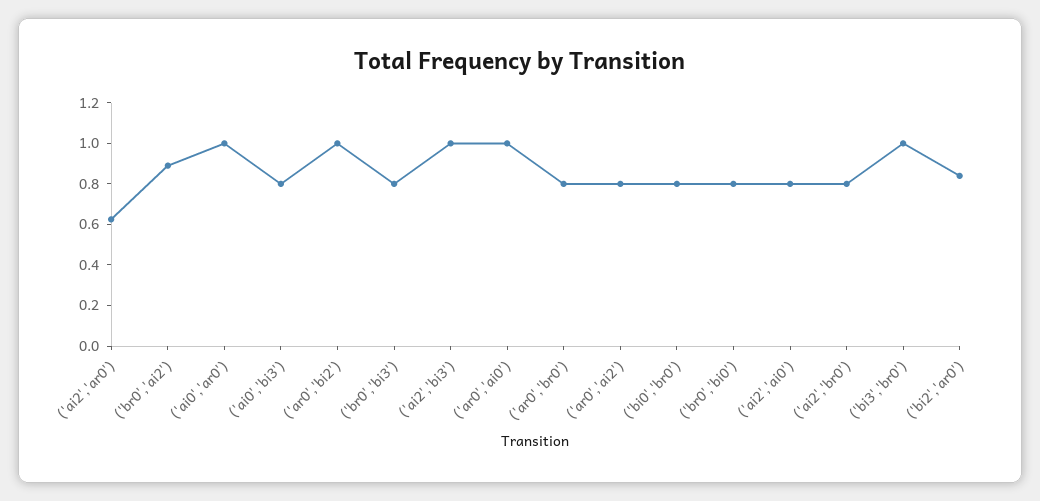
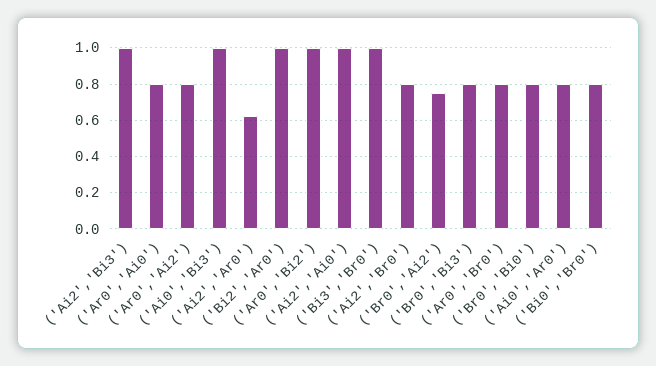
  {
    "('ai2','ar0')": 0.65,
-   "('br0','ai2')": 0.9,
+   "('br0','ai2')": 0.75,
-   "('ai0','ar0')": 1,
+   "('ai0','ar0')": 0.8,
-   "('ai0','bi3')": 0.8,
+   "('ai0','bi3')": 1,
    "('ar0','bi2')": 1,
    "('br0','bi3')": 0.8,
    "('ai2','bi3')": 1,
-   "('ar0','ai0')": 1,
+   "('ar0','ai0')": 0.8,
    "('ar0','br0')": 0.8,
    "('ar0','ai2')": 0.8,
    "('bi0','br0')": 0.8,
    "('br0','bi0')": 0.8,
-   "('ai2','ai0')": 0.8,
+   "('ai2','ai0')": 1,
    "('ai2','br0')": 0.8,
    "('bi3','br0')": 1,
-   "('bi2','ar0')": 0.85
+   "('bi2','ar0')": 1
  }

